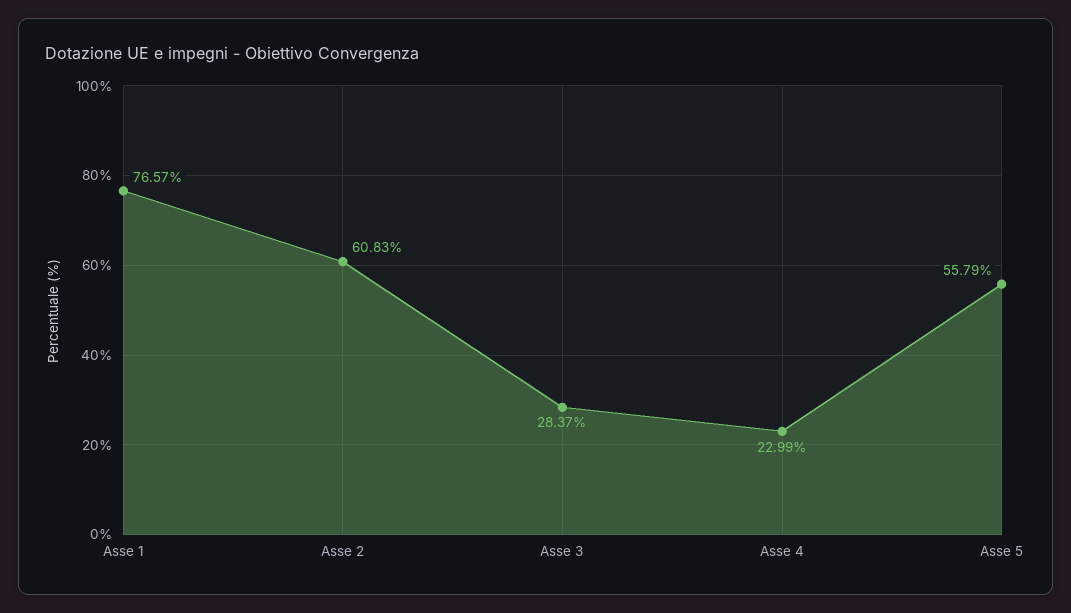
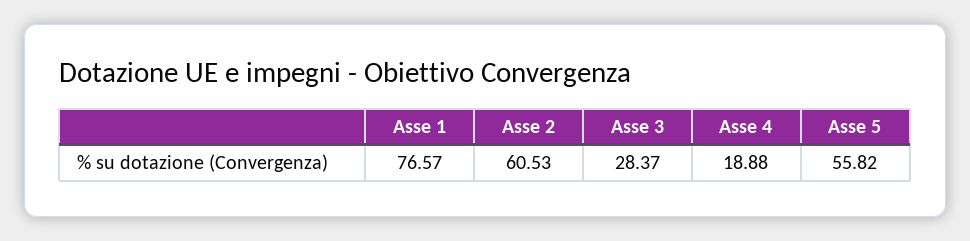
  {
    "Asse 1": 76.57,
-   "Asse 2": 60.83,
+   "Asse 2": 60.53,
    "Asse 3": 28.37,
-   "Asse 4": 22.99,
+   "Asse 4": 18.88,
-   "Asse 5": 55.79
+   "Asse 5": 55.82
  }

